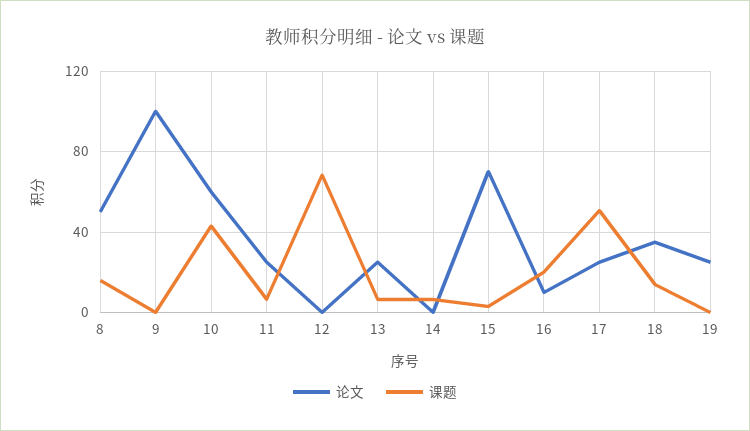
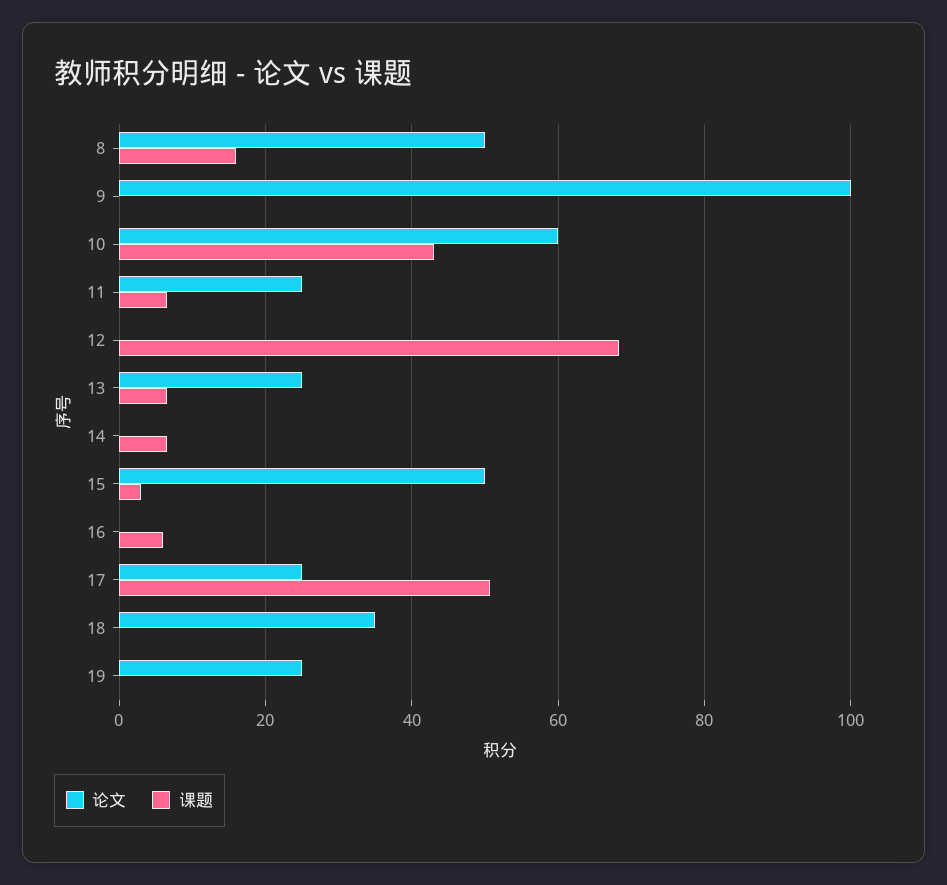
  {
    "论文": {
      "8": 50,
      "9": 100,
      "10": 60,
      "11": 26,
      "12": 0,
      "13": 26,
      "14": 0,
-     "15": 70,
+     "15": 50,
-     "16": 10,
+     "16": 0,
      "17": 26,
      "18": 36,
      "19": 26
    },
    "课题": {
      "8": 16,
      "9": 0,
      "10": 44,
      "11": 6,
      "12": 68,
      "13": 6,
      "14": 6,
      "15": 4,
-     "16": 20,
+     "16": 6,
      "17": 50,
-     "18": 15,
+     "18": 0,
      "19": 0
    }
  }

